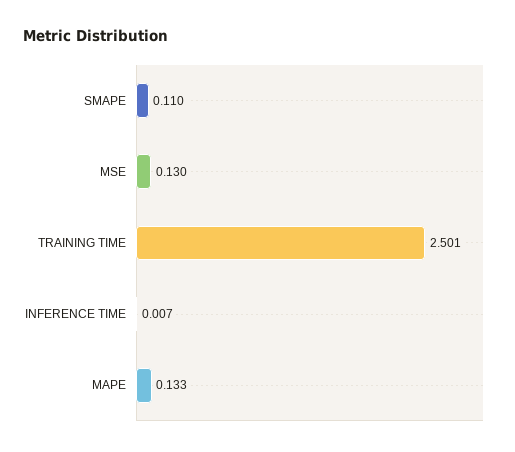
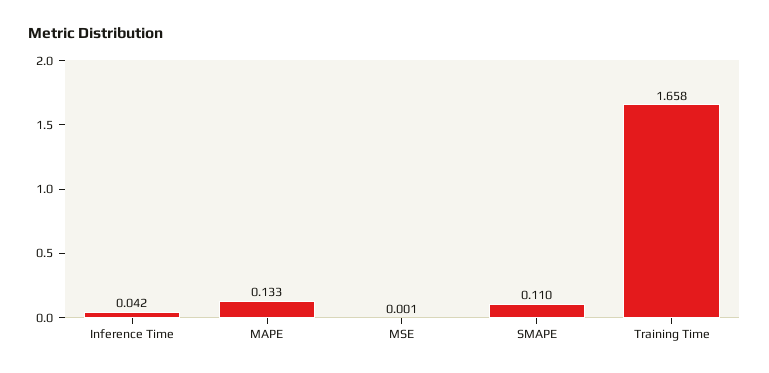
  {
    "SMAPE": 0.11,
-   "MSE": 0.13,
+   "MSE": 0.001,
-   "TRAINING TIME": 2.501,
+   "TRAINING TIME": 1.658,
-   "INFERENCE TIME": 0.007,
+   "INFERENCE TIME": 0.042,
    "MAPE": 0.133
  }

